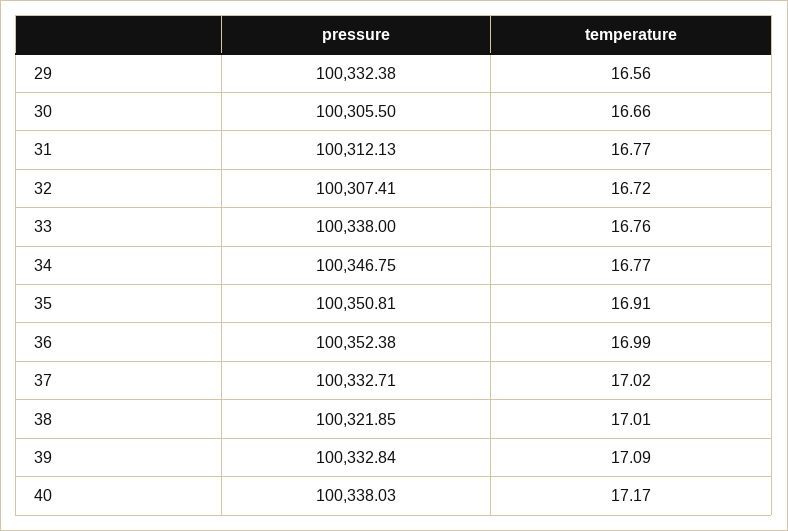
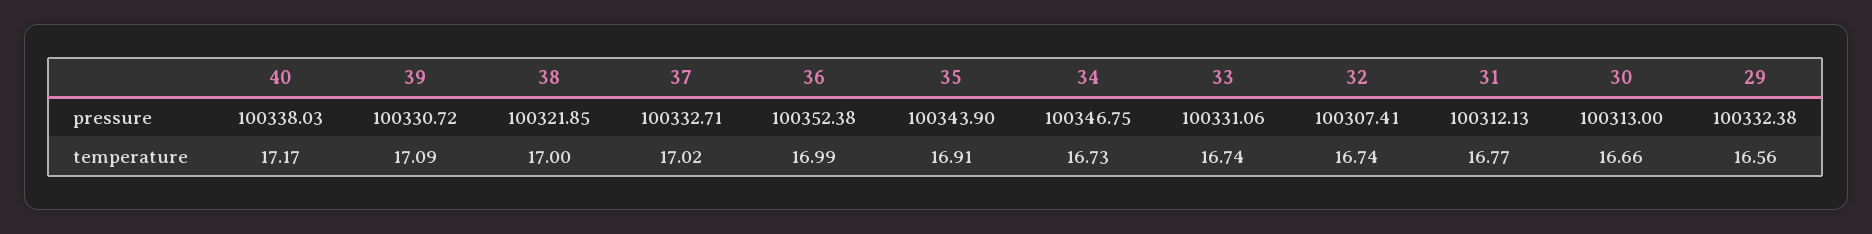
  {
    "pressure": {
      "29": 100332.38,
-     "30": 100305.5,
+     "30": 100313,
      "31": 100312.13,
      "32": 100307.41,
-     "33": 100338,
+     "33": 100331.06,
      "34": 100346.75,
-     "35": 100350.81,
+     "35": 100343.9,
      "36": 100352.38,
      "37": 100332.71,
      "38": 100321.85,
-     "39": 100332.84,
+     "39": 100330.72,
      "40": 100338.03
    },
    "temperature": {
      "29": 16.56,
      "30": 16.66,
      "31": 16.77,
-     "32": 16.72,
+     "32": 16.74,
-     "33": 16.76,
+     "33": 16.74,
-     "34": 16.77,
+     "34": 16.73,
      "35": 16.91,
      "36": 16.99,
      "37": 17.02,
-     "38": 17.01,
+     "38": 17,
      "39": 17.09,
      "40": 17.17
    }
  }

